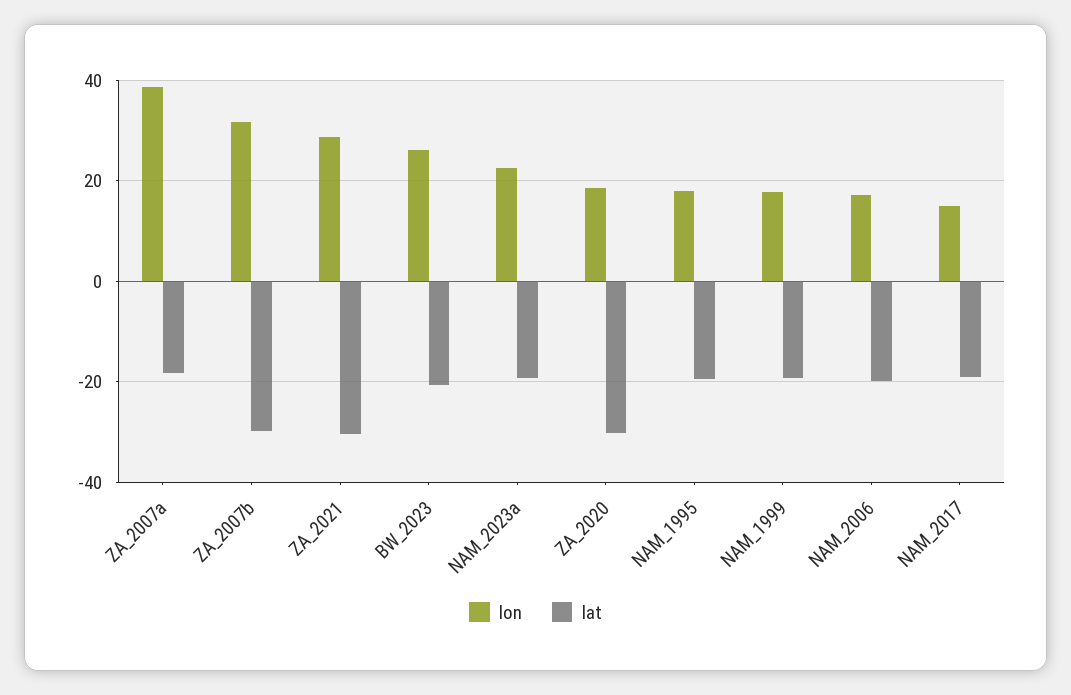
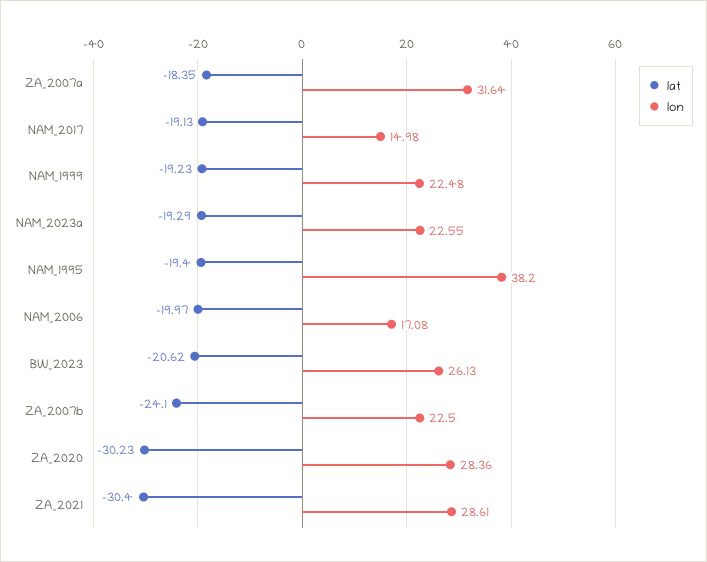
  {
    "lon": {
-     "ZA_2007a": 38,
+     "ZA_2007a": 31.64,
-     "ZA_2007b": 32,
+     "ZA_2007b": 22.5,
      "ZA_2021": 28.61,
      "BW_2023": 26.13,
      "NAM_2023a": 22.55,
-     "ZA_2020": 18,
+     "ZA_2020": 28.36,
-     "NAM_1995": 18,
+     "NAM_1995": 38.2,
-     "NAM_1999": 18,
+     "NAM_1999": 22.48,
      "NAM_2006": 17.08,
      "NAM_2017": 14.98
    },
    "lat": {
      "ZA_2007a": -18.35,
-     "ZA_2007b": -30,
+     "ZA_2007b": -24.1,
      "ZA_2021": -30.4,
      "BW_2023": -20.62,
      "NAM_2023a": -19.29,
      "ZA_2020": -30.23,
      "NAM_1995": -19.4,
      "NAM_1999": -19.23,
      "NAM_2006": -19.97,
      "NAM_2017": -19.13
    }
  }

